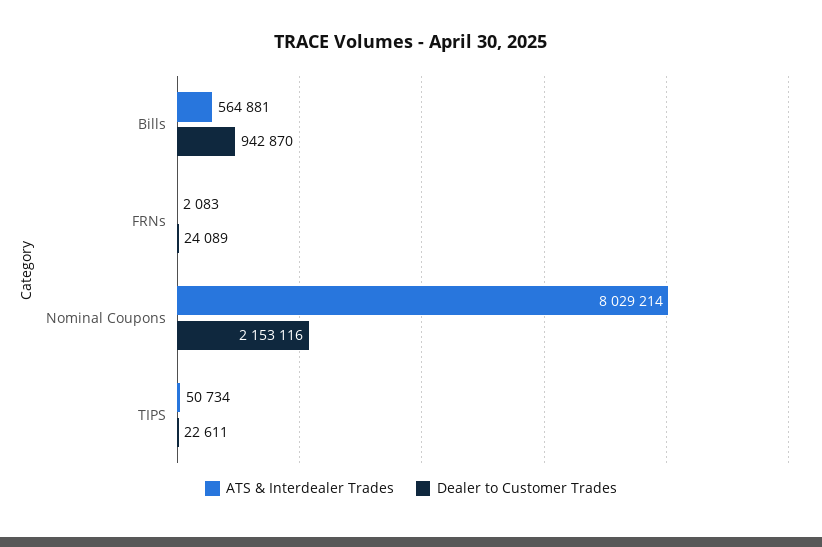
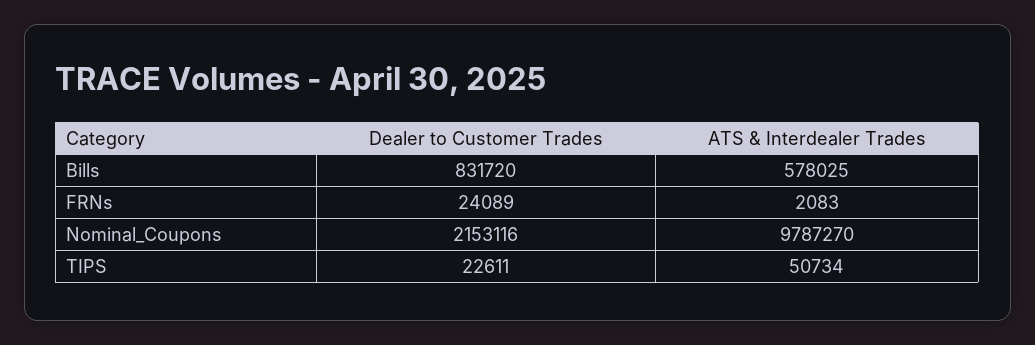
  {
    "ATS & Interdealer Trades": {
-     "Bills": 564881,
+     "Bills": 578025,
      "FRNs": 2083,
-     "Nominal Coupons": 8029214,
+     "Nominal Coupons": 9787270,
      "TIPS": 50734
    },
    "Dealer to Customer Trades": {
-     "Bills": 942870,
+     "Bills": 831720,
      "FRNs": 24089,
      "Nominal Coupons": 2153116,
      "TIPS": 22611
    }
  }

